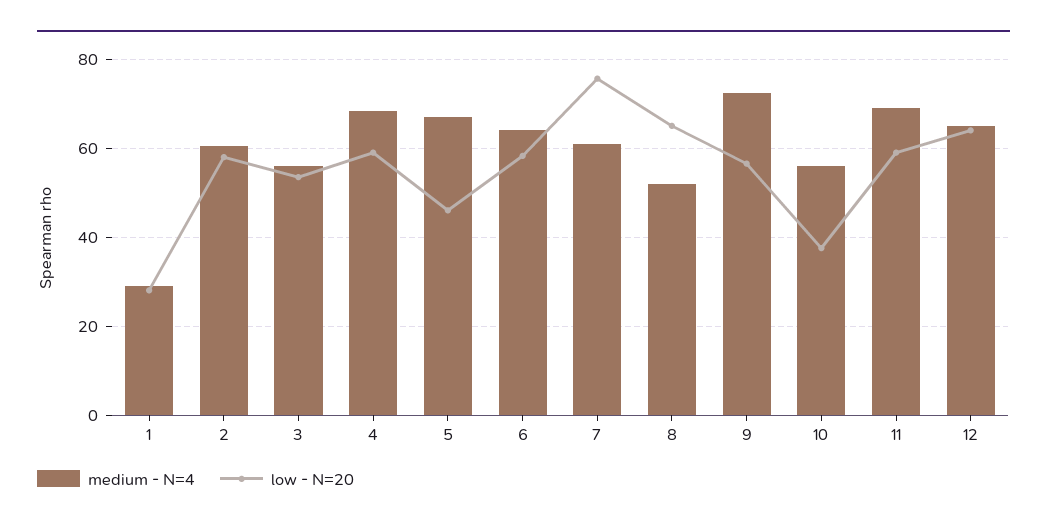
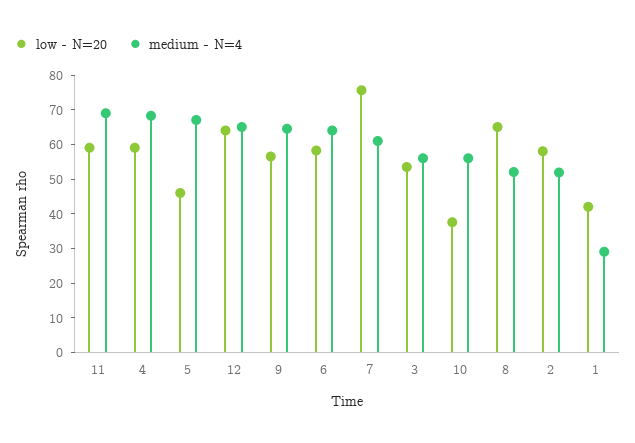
  {
    "medium - N=4": {
      "1": 30,
-     "2": 60,
+     "2": 52.5,
      "3": 56,
      "4": 68,
      "5": 68,
      "6": 64,
      "7": 62,
      "8": 52,
-     "9": 72,
+     "9": 65,
      "10": 56,
      "11": 70,
      "12": 66
    },
    "low - N=20": {
-     "1": 28,
+     "1": 42.5,
      "2": 58,
      "3": 54,
      "4": 60,
      "5": 46,
      "6": 58,
      "7": 76,
      "8": 66,
      "9": 56,
      "10": 38,
      "11": 60,
      "12": 64
    }
  }

